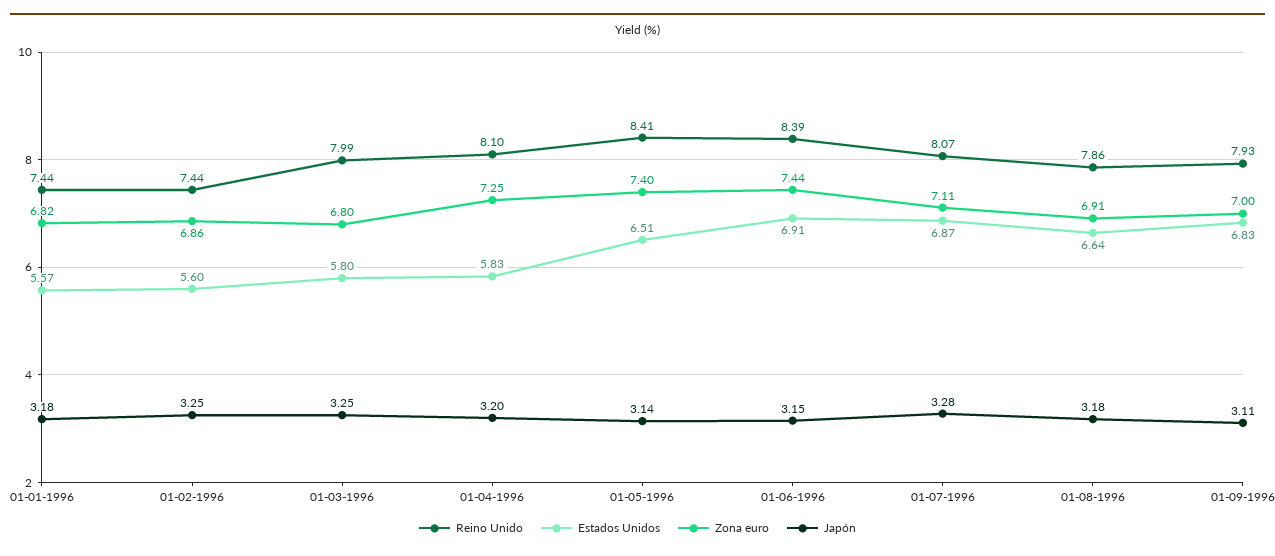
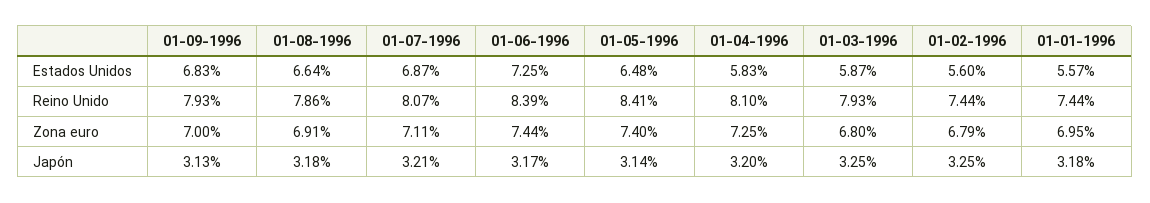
  {
    "Reino Unido": {
      "01-01-1996": 7.44,
      "01-02-1996": 7.44,
-     "01-03-1996": 7.99,
+     "01-03-1996": 7.93,
      "01-04-1996": 8.1,
      "01-05-1996": 8.41,
      "01-06-1996": 8.39,
      "01-07-1996": 8.07,
      "01-08-1996": 7.86,
      "01-09-1996": 7.93
    },
    "Estados Unidos": {
      "01-01-1996": 5.57,
      "01-02-1996": 5.6,
-     "01-03-1996": 5.8,
+     "01-03-1996": 5.87,
      "01-04-1996": 5.83,
-     "01-05-1996": 6.51,
+     "01-05-1996": 6.48,
-     "01-06-1996": 6.91,
+     "01-06-1996": 7.25,
      "01-07-1996": 6.87,
      "01-08-1996": 6.64,
      "01-09-1996": 6.83
    },
    "Zona euro": {
-     "01-01-1996": 6.82,
+     "01-01-1996": 6.95,
-     "01-02-1996": 6.86,
+     "01-02-1996": 6.79,
      "01-03-1996": 6.8,
      "01-04-1996": 7.25,
      "01-05-1996": 7.4,
      "01-06-1996": 7.44,
      "01-07-1996": 7.11,
      "01-08-1996": 6.91,
      "01-09-1996": 7
    },
    "Japón": {
      "01-01-1996": 3.18,
      "01-02-1996": 3.25,
      "01-03-1996": 3.25,
      "01-04-1996": 3.2,
      "01-05-1996": 3.14,
-     "01-06-1996": 3.15,
+     "01-06-1996": 3.17,
-     "01-07-1996": 3.28,
+     "01-07-1996": 3.21,
      "01-08-1996": 3.18,
-     "01-09-1996": 3.11
+     "01-09-1996": 3.13
    }
  }

